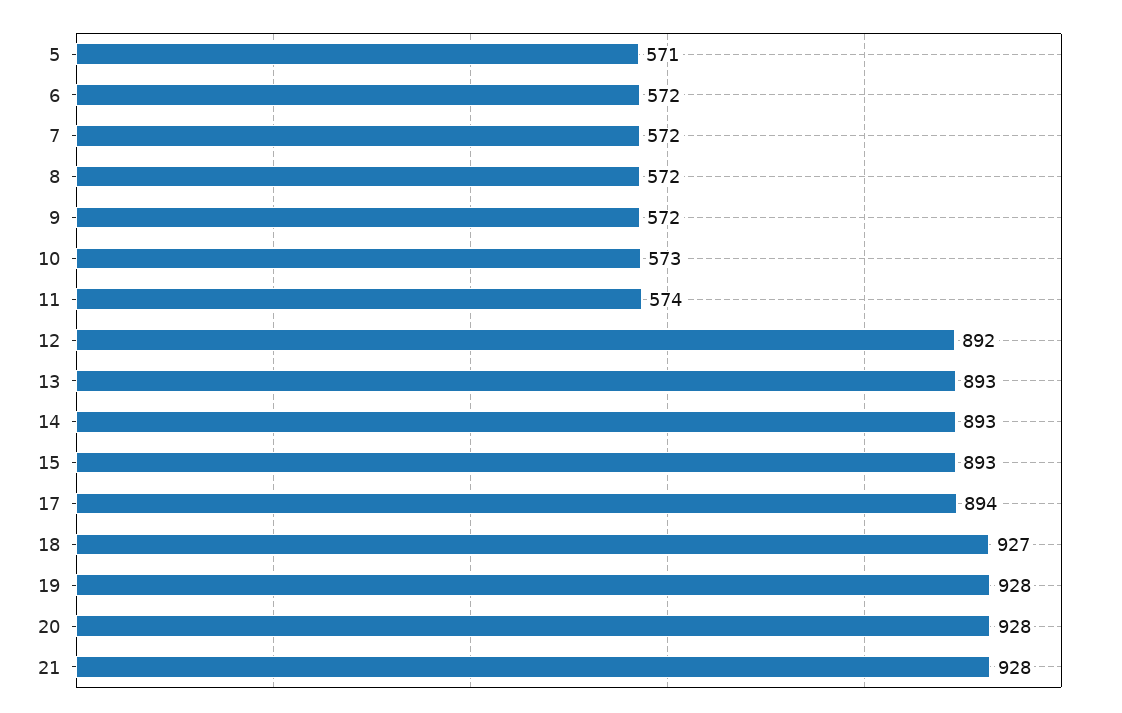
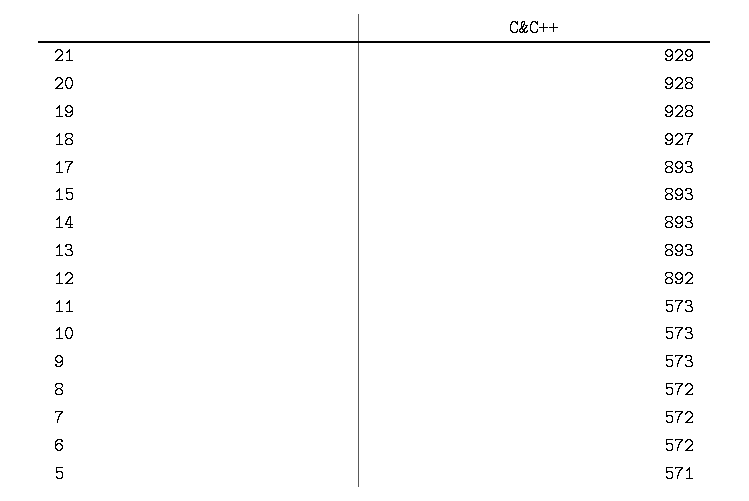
  {
    "5": 571,
    "6": 572,
    "7": 572,
    "8": 572,
-   "9": 572,
+   "9": 573,
    "10": 573,
-   "11": 574,
+   "11": 573,
    "12": 892,
    "13": 893,
    "14": 893,
    "15": 893,
-   "17": 894,
+   "17": 893,
    "18": 927,
    "19": 928,
    "20": 928,
-   "21": 928
+   "21": 929
  }

